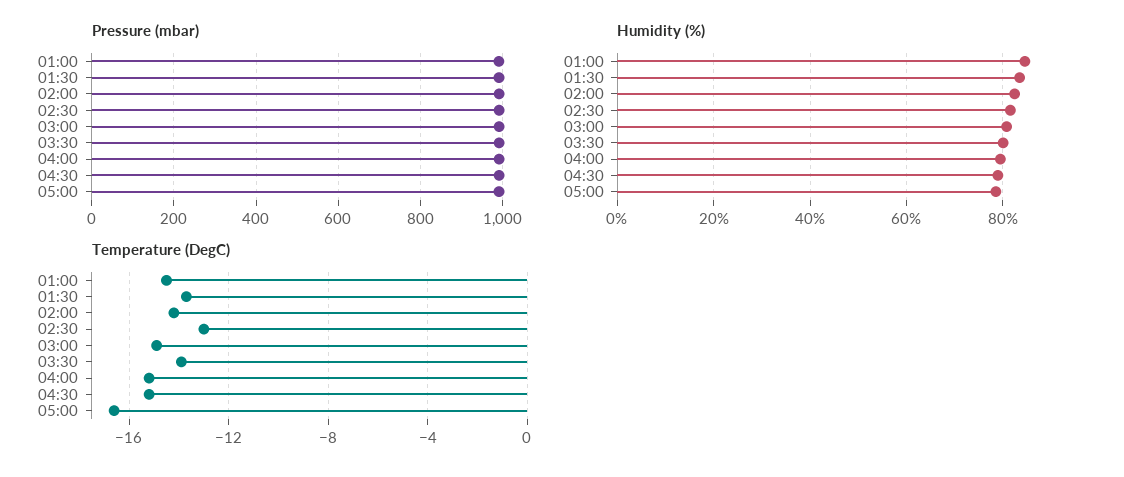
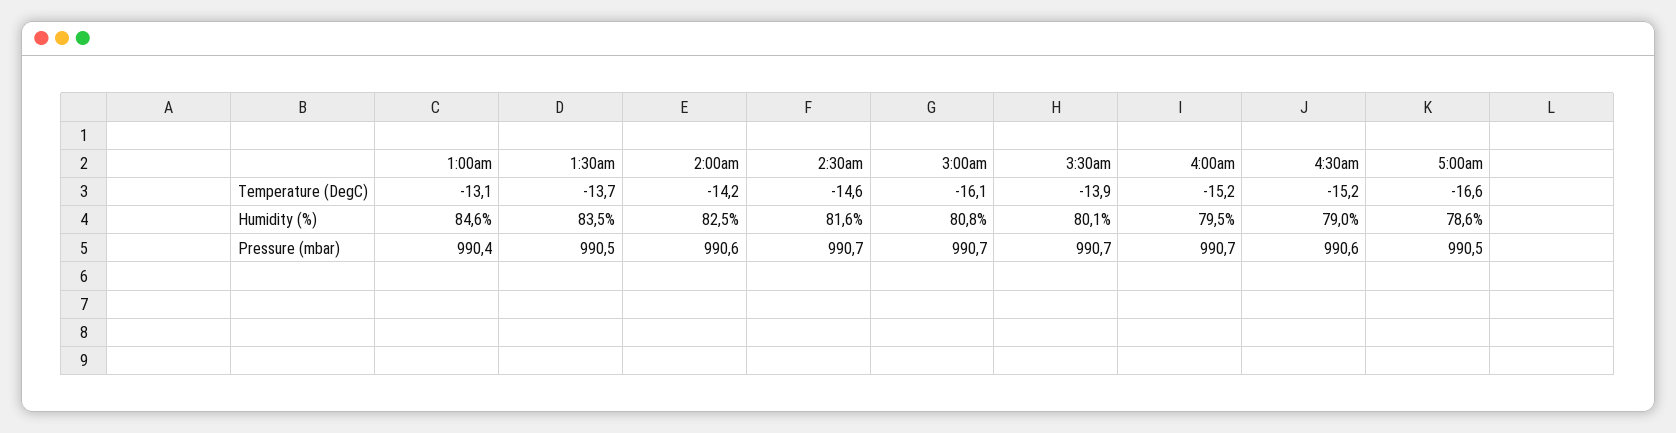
  {
    "Pressure (mbar)": {
      "01:00": 990.4,
      "01:30": 990.5,
      "02:00": 990.6,
      "02:30": 990.7,
      "03:00": 990.7,
      "03:30": 990.7,
      "04:00": 990.7,
      "04:30": 990.6,
      "05:00": 990.5
    },
    "Humidity (%)": {
      "01:00": 84.6,
      "01:30": 83.5,
      "02:00": 82.5,
      "02:30": 81.6,
      "03:00": 80.8,
      "03:30": 80.1,
      "04:00": 79.5,
      "04:30": 79,
      "05:00": 78.6
    },
    "Temperature (DegC)": {
-     "01:00": -14.5,
+     "01:00": -13.1,
      "01:30": -13.7,
      "02:00": -14.2,
-     "02:30": -13,
+     "02:30": -14.6,
-     "03:00": -15,
+     "03:00": -16.1,
      "03:30": -13.9,
      "04:00": -15.2,
      "04:30": -15.2,
      "05:00": -16.6
    }
  }

